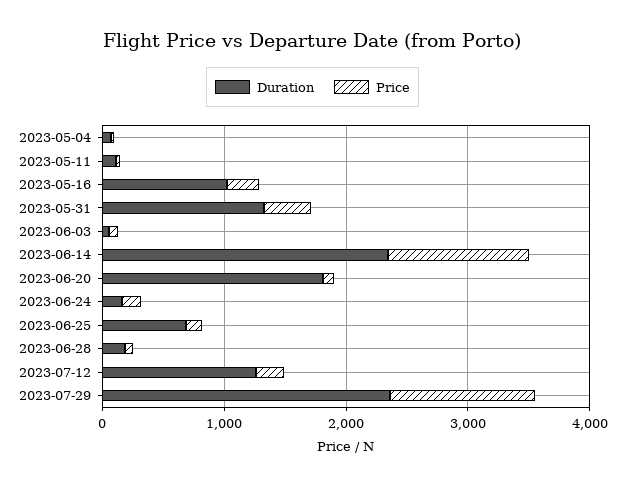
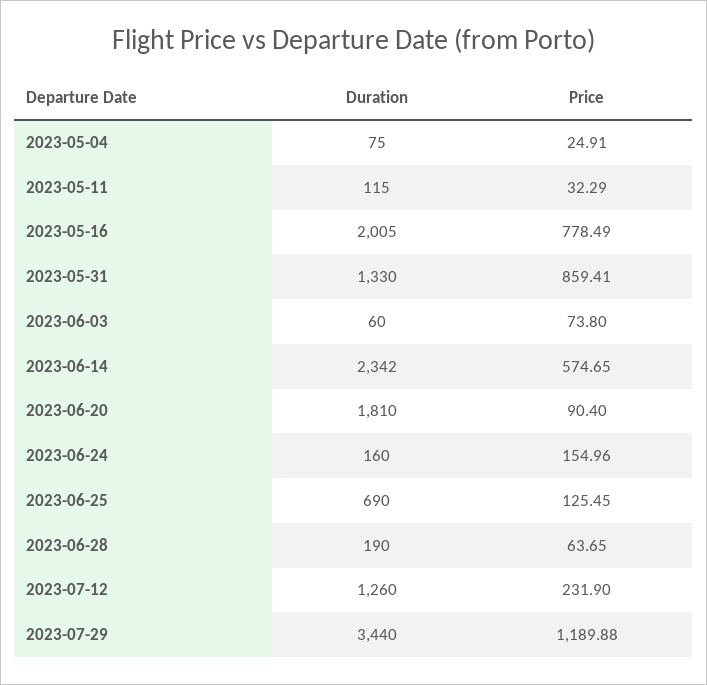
  {
    "Duration": {
      "2023-05-04": 75,
      "2023-05-11": 115,
-     "2023-05-16": 1000,
+     "2023-05-16": 2005,
      "2023-05-31": 1330,
      "2023-06-03": 60,
      "2023-06-14": 2342,
      "2023-06-20": 1810,
      "2023-06-24": 160,
      "2023-06-25": 690,
      "2023-06-28": 190,
      "2023-07-12": 1260,
-     "2023-07-29": 2400
+     "2023-07-29": 3440
    },
    "Price": {
      "2023-05-04": 24.91,
      "2023-05-11": 32.29,
-     "2023-05-16": 200,
+     "2023-05-16": 778.49,
-     "2023-05-31": 400,
+     "2023-05-31": 859.41,
      "2023-06-03": 73.8,
-     "2023-06-14": 1200,
+     "2023-06-14": 574.65,
      "2023-06-20": 90.4,
      "2023-06-24": 154.96,
      "2023-06-25": 125.45,
      "2023-06-28": 63.65,
      "2023-07-12": 231.9,
      "2023-07-29": 1189.88
    }
  }

